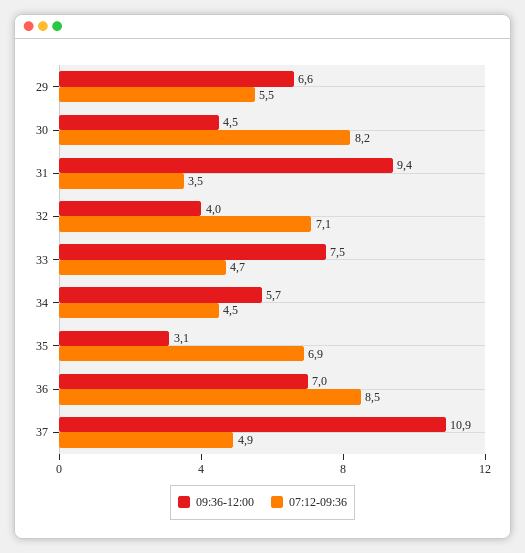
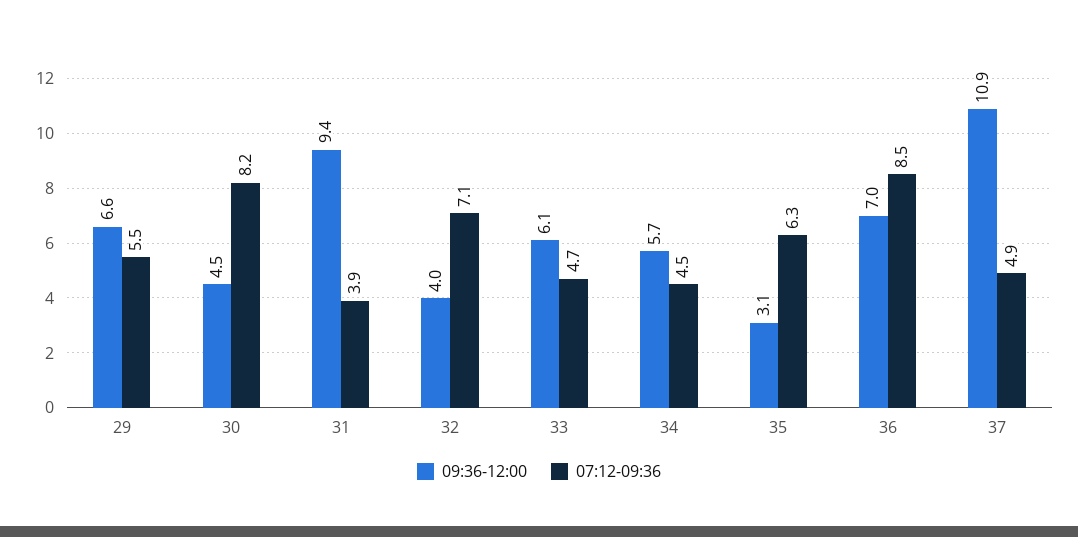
  {
    "09:36-12:00": {
      "29": 6.6,
      "30": 4.5,
      "31": 9.4,
      "32": 4,
-     "33": 7.5,
+     "33": 6.1,
      "34": 5.7,
      "35": 3.1,
      "36": 7,
      "37": 10.9
    },
    "07:12-09:36": {
      "29": 5.5,
      "30": 8.2,
-     "31": 3.5,
+     "31": 3.9,
      "32": 7.1,
      "33": 4.7,
      "34": 4.5,
-     "35": 6.9,
+     "35": 6.3,
      "36": 8.5,
      "37": 4.9
    }
  }

